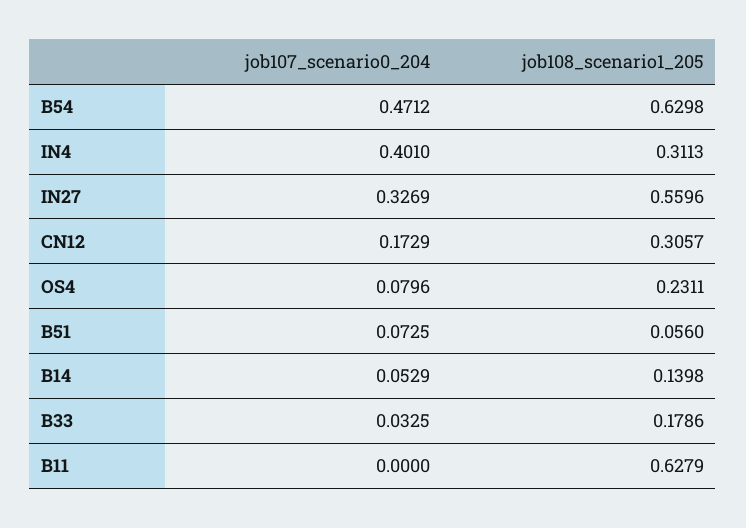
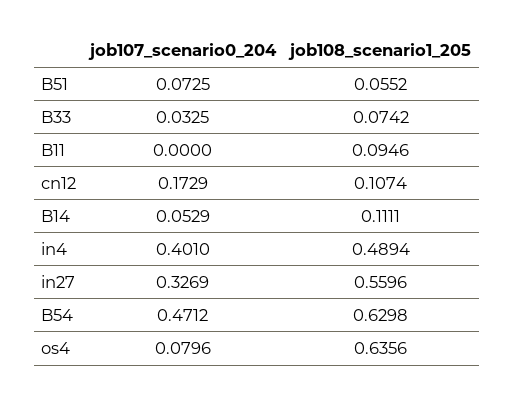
  {
    "job107_scenario0_204": {
      "B54": 0.4712,
      "IN4": 0.401,
      "IN27": 0.3269,
      "CN12": 0.1729,
      "OS4": 0.0796,
      "B51": 0.0725,
      "B14": 0.0529,
      "B33": 0.0325,
      "B11": 0
    },
    "job108_scenario1_205": {
      "B54": 0.6298,
-     "IN4": 0.3113,
+     "IN4": 0.4894,
      "IN27": 0.5596,
-     "CN12": 0.3057,
+     "CN12": 0.1074,
-     "OS4": 0.2311,
+     "OS4": 0.6356,
-     "B51": 0.056,
+     "B51": 0.0552,
-     "B14": 0.1398,
+     "B14": 0.1111,
-     "B33": 0.1786,
+     "B33": 0.0742,
-     "B11": 0.6279
+     "B11": 0.0946
    }
  }

